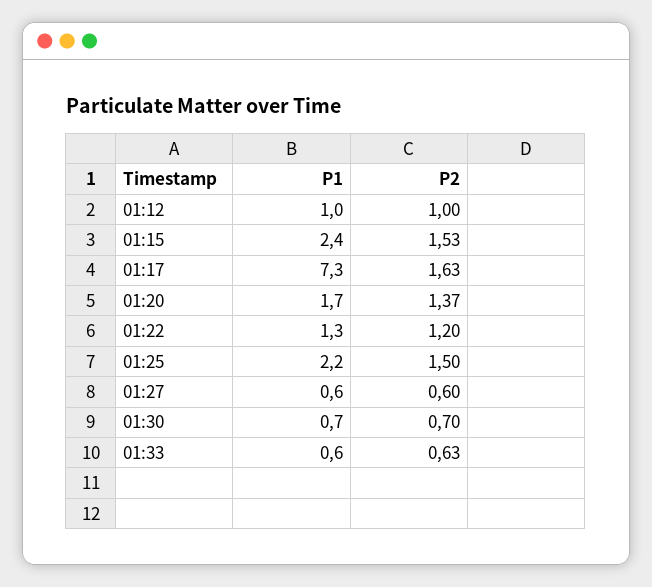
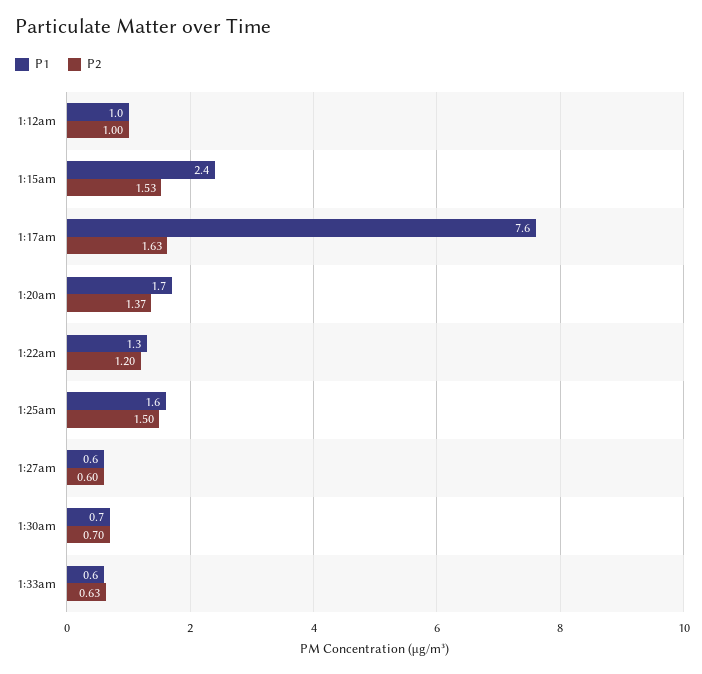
  {
    "P1": {
      "01:12": 1,
      "01:15": 2.4,
-     "01:17": 7.3,
+     "01:17": 7.6,
      "01:20": 1.7,
      "01:22": 1.3,
-     "01:25": 2.2,
+     "01:25": 1.6,
      "01:27": 0.6,
      "01:30": 0.7,
      "01:33": 0.6
    },
    "P2": {
      "01:12": 1,
      "01:15": 1.53,
      "01:17": 1.63,
      "01:20": 1.37,
      "01:22": 1.2,
      "01:25": 1.5,
      "01:27": 0.6,
      "01:30": 0.7,
      "01:33": 0.63
    }
  }

